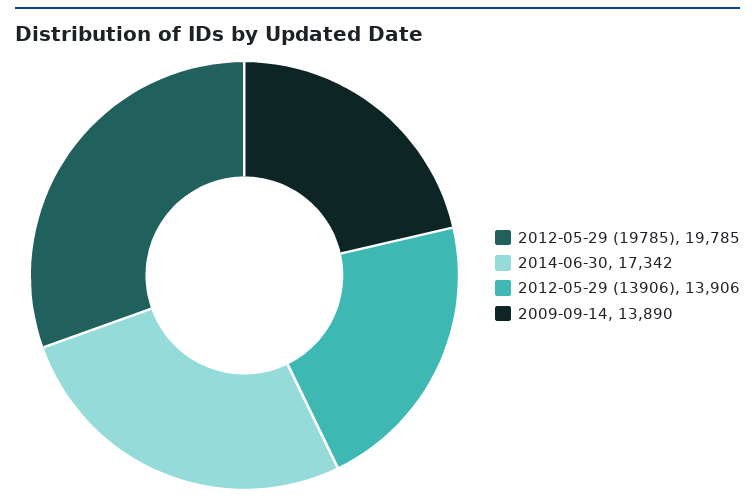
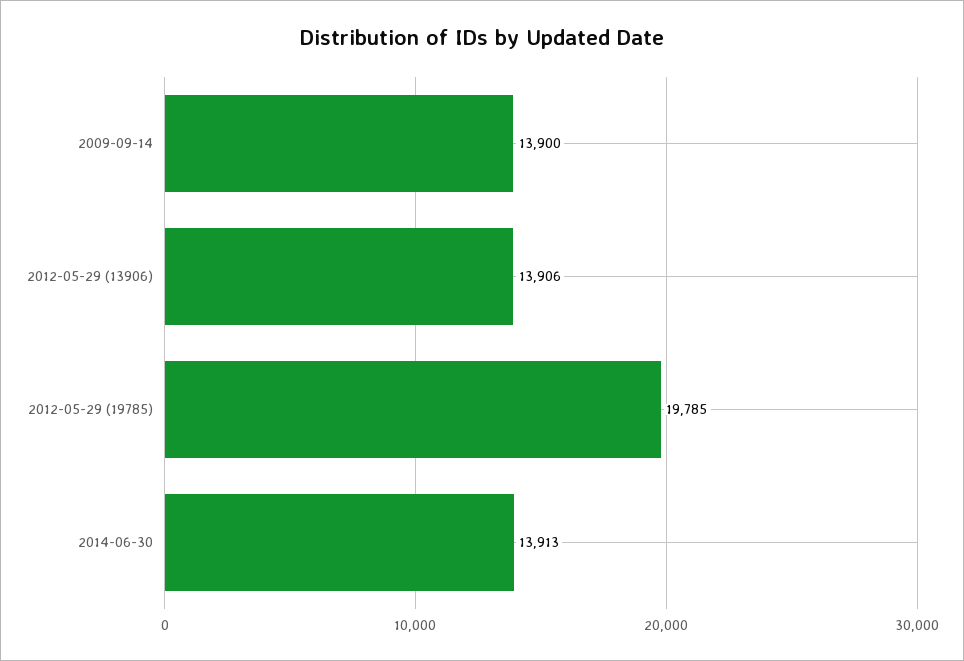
  {
    "2012-05-29 (19785)": 19785,
-   "2014-06-30": 17342,
+   "2014-06-30": 13913,
    "2012-05-29 (13906)": 13906,
-   "2009-09-14": 13890
+   "2009-09-14": 13900
  }

